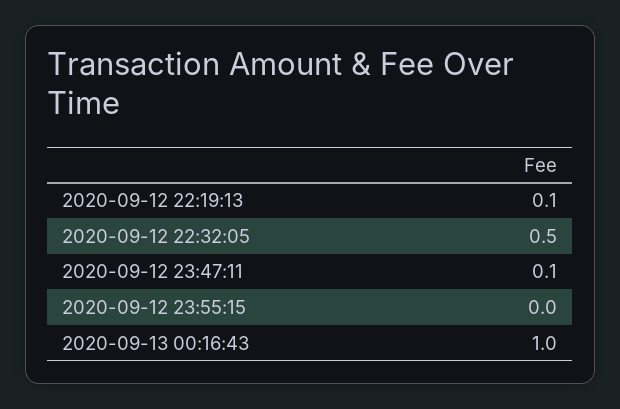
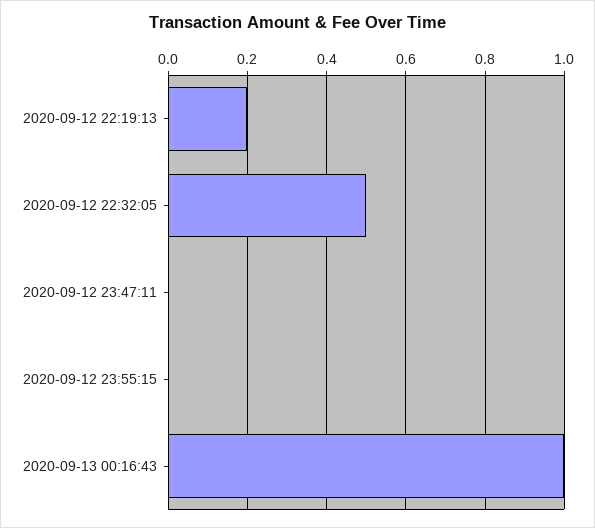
  {
-   "2020-09-12 22:19:13": 0.1,
+   "2020-09-12 22:19:13": 0.2,
    "2020-09-12 22:32:05": 0.5,
-   "2020-09-12 23:47:11": 0.1,
+   "2020-09-12 23:47:11": 0,
    "2020-09-12 23:55:15": 0,
    "2020-09-13 00:16:43": 1
  }

